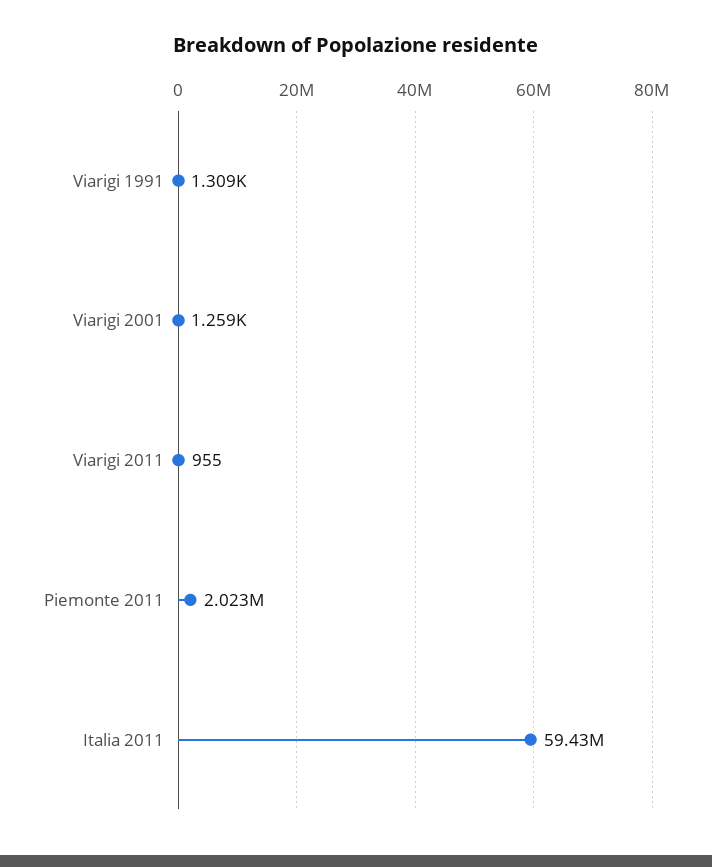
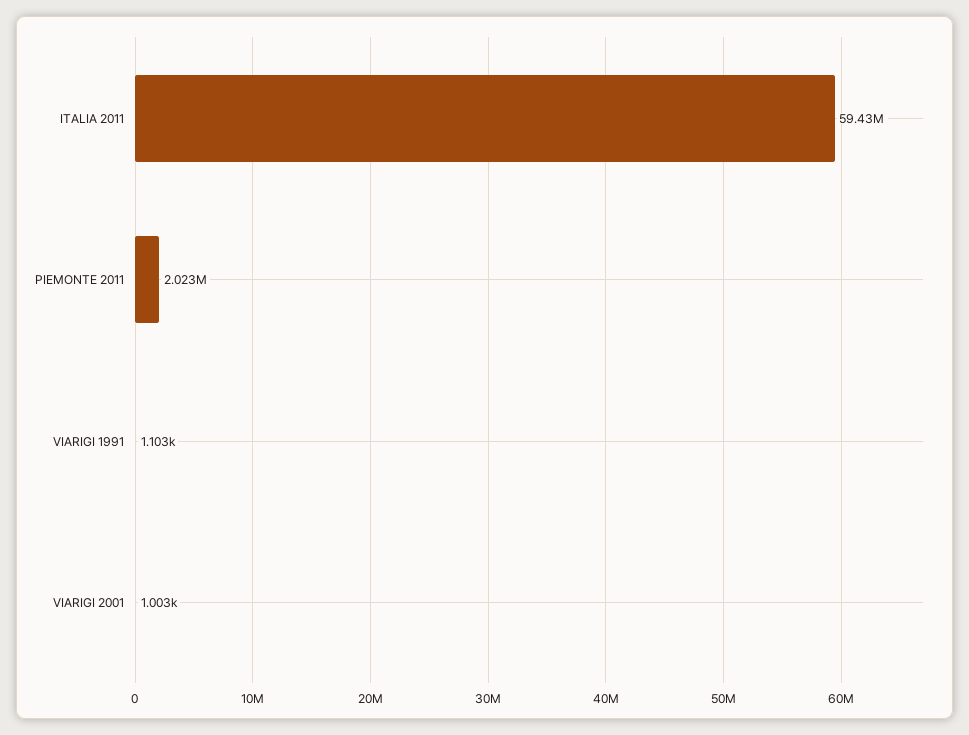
  {
-   "Viarigi 1991": 1309,
+   "Viarigi 1991": 1103,
-   "Viarigi 2001": 1259,
+   "Viarigi 2001": 1003,
-   "Viarigi 2011": 955,
    "Piemonte 2011": 2023000,
    "Italia 2011": 59430000
  }

